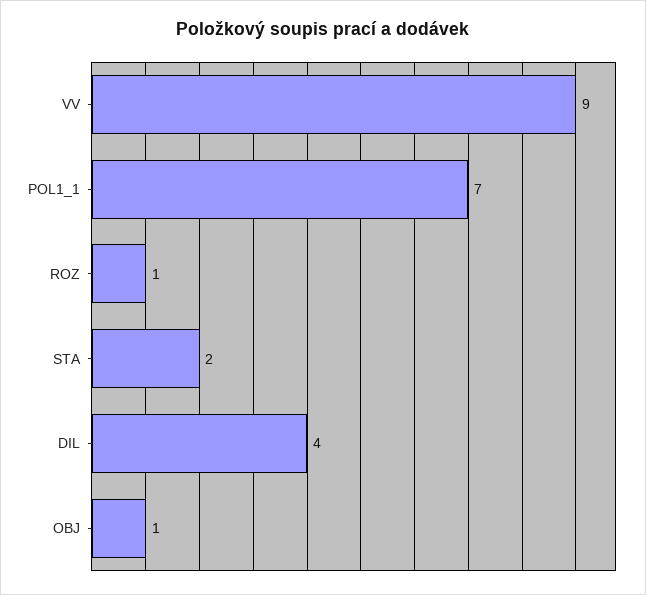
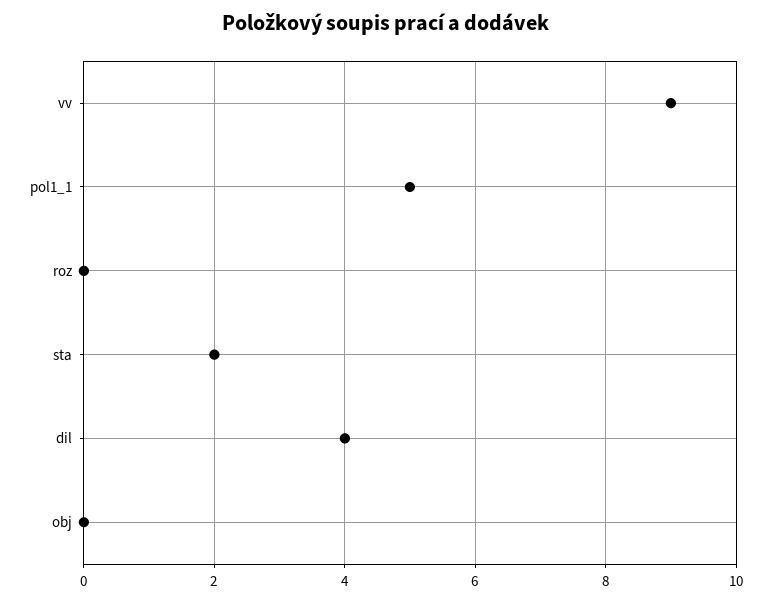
  {
    "VV": 9,
-   "POL1_1": 7,
+   "POL1_1": 5,
-   "ROZ": 1,
+   "ROZ": 0,
    "STA": 2,
    "DIL": 4,
-   "OBJ": 1
+   "OBJ": 0
  }

